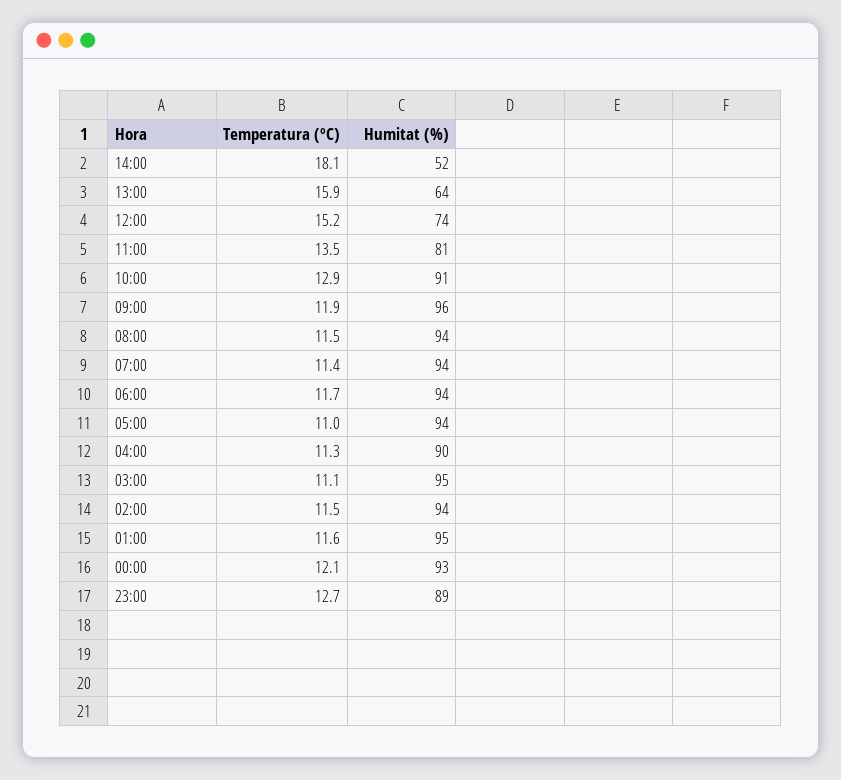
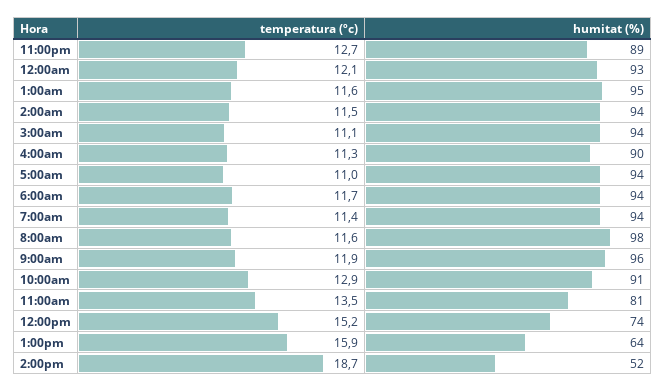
  {
    "Temperatura (ºC)": {
-     "14:00": 18.1,
+     "14:00": 18.7,
      "13:00": 15.9,
      "12:00": 15.2,
      "11:00": 13.5,
      "10:00": 12.9,
      "09:00": 11.9,
-     "08:00": 11.5,
+     "08:00": 11.6,
      "07:00": 11.4,
      "06:00": 11.7,
      "05:00": 11,
      "04:00": 11.3,
      "03:00": 11.1,
      "02:00": 11.5,
      "01:00": 11.6,
      "00:00": 12.1,
      "23:00": 12.7
    },
    "Humitat (%)": {
      "14:00": 52,
      "13:00": 64,
      "12:00": 74,
      "11:00": 81,
      "10:00": 91,
      "09:00": 96,
-     "08:00": 94,
+     "08:00": 98,
      "07:00": 94,
      "06:00": 94,
      "05:00": 94,
      "04:00": 90,
-     "03:00": 95,
+     "03:00": 94,
      "02:00": 94,
      "01:00": 95,
      "00:00": 93,
      "23:00": 89
    }
  }

